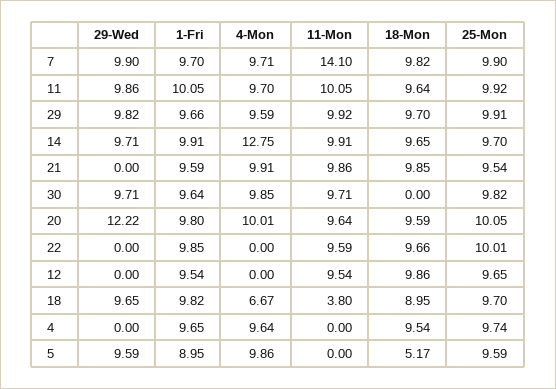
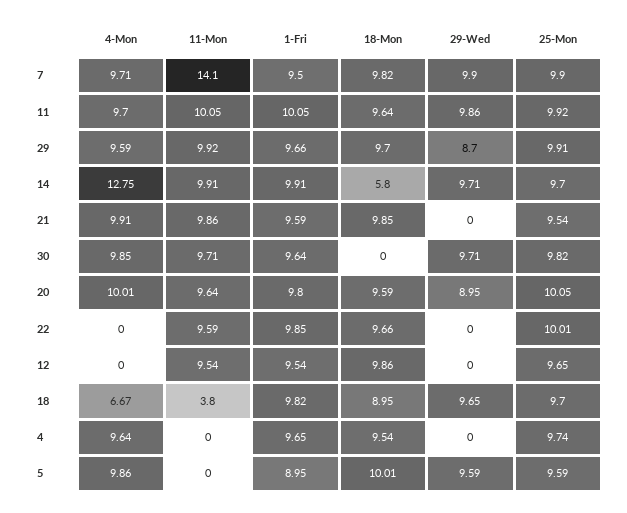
  {
    "29-Wed": {
      "7": 9.9,
      "11": 9.86,
-     "29": 9.82,
+     "29": 8.7,
      "14": 9.71,
      "21": 0,
      "30": 9.71,
-     "20": 12.22,
+     "20": 8.95,
      "22": 0,
      "12": 0,
      "18": 9.65,
      "4": 0,
      "5": 9.59
    },
    "1-Fri": {
-     "7": 9.7,
+     "7": 9.5,
      "11": 10.05,
      "29": 9.66,
      "14": 9.91,
      "21": 9.59,
      "30": 9.64,
      "20": 9.8,
      "22": 9.85,
      "12": 9.54,
      "18": 9.82,
      "4": 9.65,
      "5": 8.95
    },
    "4-Mon": {
      "7": 9.71,
      "11": 9.7,
      "29": 9.59,
      "14": 12.75,
      "21": 9.91,
      "30": 9.85,
      "20": 10.01,
      "22": 0,
      "12": 0,
      "18": 6.67,
      "4": 9.64,
      "5": 9.86
    },
    "11-Mon": {
      "7": 14.1,
      "11": 10.05,
      "29": 9.92,
      "14": 9.91,
      "21": 9.86,
      "30": 9.71,
      "20": 9.64,
      "22": 9.59,
      "12": 9.54,
      "18": 3.8,
      "4": 0,
      "5": 0
    },
    "18-Mon": {
      "7": 9.82,
      "11": 9.64,
      "29": 9.7,
-     "14": 9.65,
+     "14": 5.8,
      "21": 9.85,
      "30": 0,
      "20": 9.59,
      "22": 9.66,
      "12": 9.86,
      "18": 8.95,
      "4": 9.54,
-     "5": 5.17
+     "5": 10.01
    },
    "25-Mon": {
      "7": 9.9,
      "11": 9.92,
      "29": 9.91,
      "14": 9.7,
      "21": 9.54,
      "30": 9.82,
      "20": 10.05,
      "22": 10.01,
      "12": 9.65,
      "18": 9.7,
      "4": 9.74,
      "5": 9.59
    }
  }

